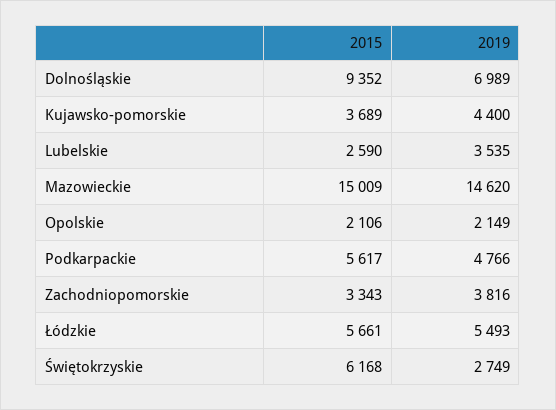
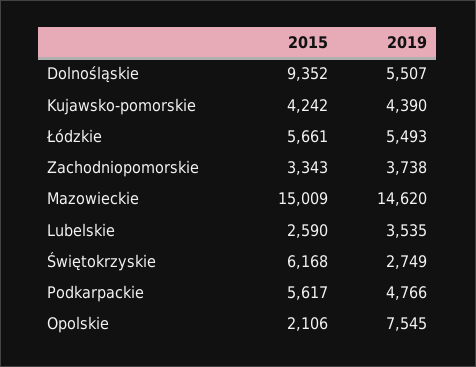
  {
    "2015": {
      "Dolnośląskie": 9352,
-     "Kujawsko-pomorskie": 3689,
+     "Kujawsko-pomorskie": 4242,
      "Lubelskie": 2590,
      "Mazowieckie": 15009,
      "Opolskie": 2106,
      "Podkarpackie": 5617,
      "Zachodniopomorskie": 3343,
      "Łódzkie": 5661,
      "Świętokrzyskie": 6168
    },
    "2019": {
-     "Dolnośląskie": 6989,
+     "Dolnośląskie": 5507,
-     "Kujawsko-pomorskie": 4400,
+     "Kujawsko-pomorskie": 4390,
      "Lubelskie": 3535,
      "Mazowieckie": 14620,
-     "Opolskie": 2149,
+     "Opolskie": 7545,
      "Podkarpackie": 4766,
-     "Zachodniopomorskie": 3816,
+     "Zachodniopomorskie": 3738,
      "Łódzkie": 5493,
      "Świętokrzyskie": 2749
    }
  }

